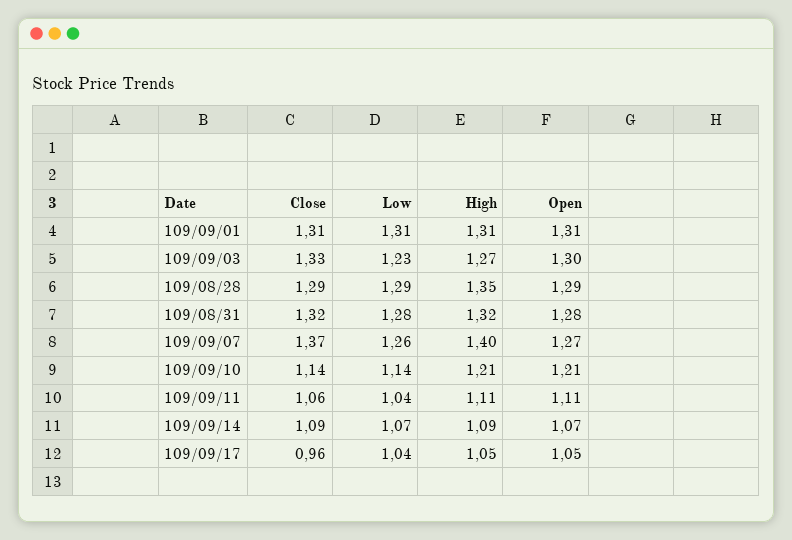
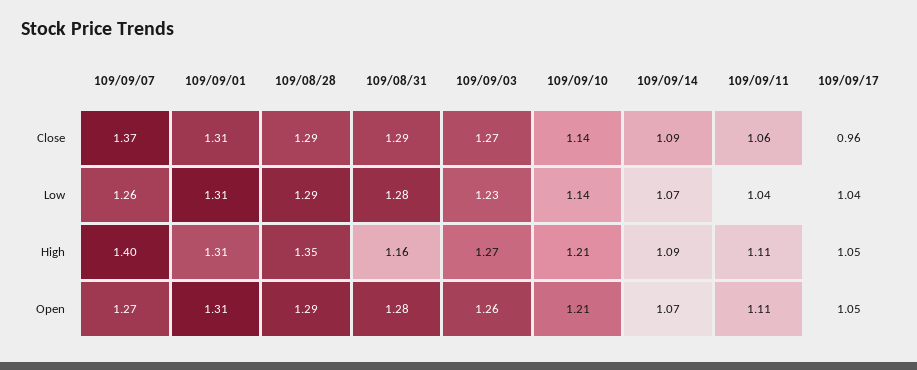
  {
    "Close": {
      "109/09/01": 1.31,
-     "109/09/03": 1.33,
+     "109/09/03": 1.27,
      "109/08/28": 1.29,
-     "109/08/31": 1.32,
+     "109/08/31": 1.29,
      "109/09/07": 1.37,
      "109/09/10": 1.14,
      "109/09/11": 1.06,
      "109/09/14": 1.09,
      "109/09/17": 0.96
    },
    "Low": {
      "109/09/01": 1.31,
      "109/09/03": 1.23,
      "109/08/28": 1.29,
      "109/08/31": 1.28,
      "109/09/07": 1.26,
      "109/09/10": 1.14,
      "109/09/11": 1.04,
      "109/09/14": 1.07,
      "109/09/17": 1.04
    },
    "High": {
      "109/09/01": 1.31,
      "109/09/03": 1.27,
      "109/08/28": 1.35,
-     "109/08/31": 1.32,
+     "109/08/31": 1.16,
      "109/09/07": 1.4,
      "109/09/10": 1.21,
      "109/09/11": 1.11,
      "109/09/14": 1.09,
      "109/09/17": 1.05
    },
    "Open": {
      "109/09/01": 1.31,
-     "109/09/03": 1.3,
+     "109/09/03": 1.26,
      "109/08/28": 1.29,
      "109/08/31": 1.28,
      "109/09/07": 1.27,
      "109/09/10": 1.21,
      "109/09/11": 1.11,
      "109/09/14": 1.07,
      "109/09/17": 1.05
    }
  }

